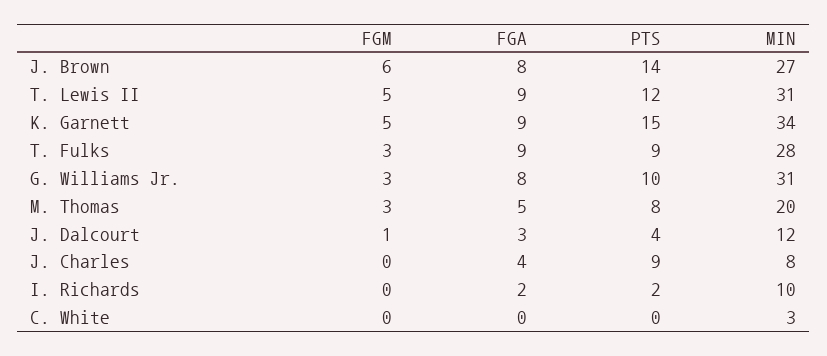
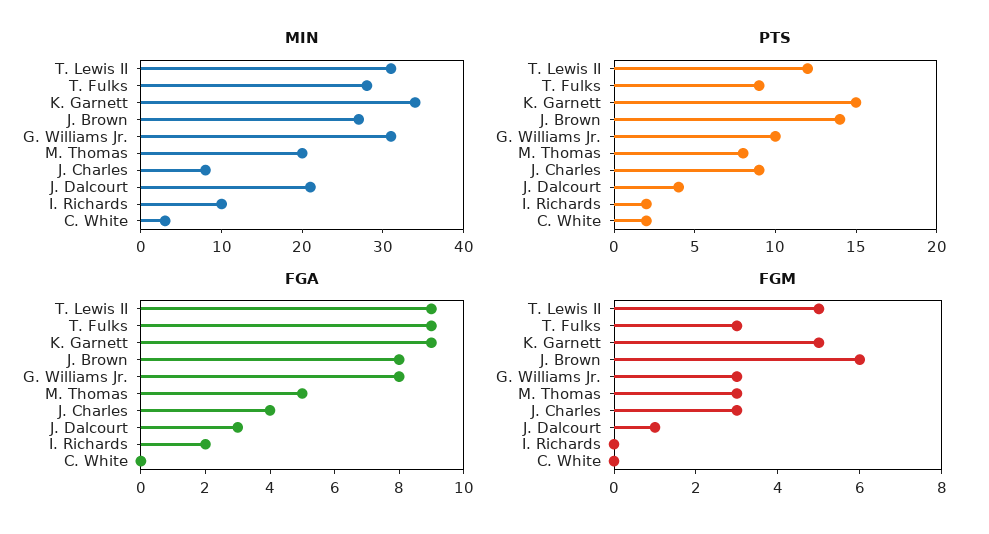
  {
    "FGM": {
      "J. Brown": 6,
      "T. Lewis II": 5,
      "K. Garnett": 5,
      "T. Fulks": 3,
      "G. Williams Jr.": 3,
      "M. Thomas": 3,
      "J. Dalcourt": 1,
-     "J. Charles": 0,
+     "J. Charles": 3,
      "I. Richards": 0,
      "C. White": 0
    },
    "FGA": {
      "J. Brown": 8,
      "T. Lewis II": 9,
      "K. Garnett": 9,
      "T. Fulks": 9,
      "G. Williams Jr.": 8,
      "M. Thomas": 5,
      "J. Dalcourt": 3,
      "J. Charles": 4,
      "I. Richards": 2,
      "C. White": 0
    },
    "PTS": {
      "J. Brown": 14,
      "T. Lewis II": 12,
      "K. Garnett": 15,
      "T. Fulks": 9,
      "G. Williams Jr.": 10,
      "M. Thomas": 8,
      "J. Dalcourt": 4,
      "J. Charles": 9,
      "I. Richards": 2,
-     "C. White": 0
+     "C. White": 2
    },
    "MIN": {
      "J. Brown": 27,
      "T. Lewis II": 31,
      "K. Garnett": 34,
      "T. Fulks": 28,
      "G. Williams Jr.": 31,
      "M. Thomas": 20,
-     "J. Dalcourt": 12,
+     "J. Dalcourt": 21,
      "J. Charles": 8,
      "I. Richards": 10,
      "C. White": 3
    }
  }

